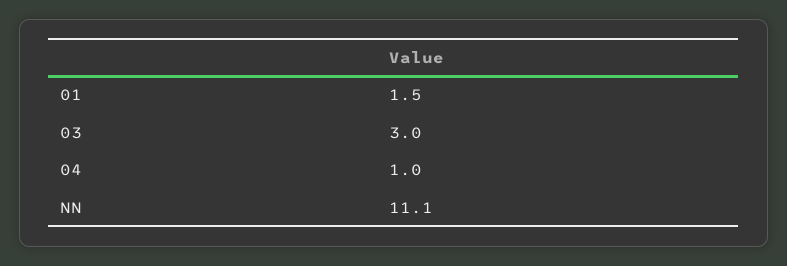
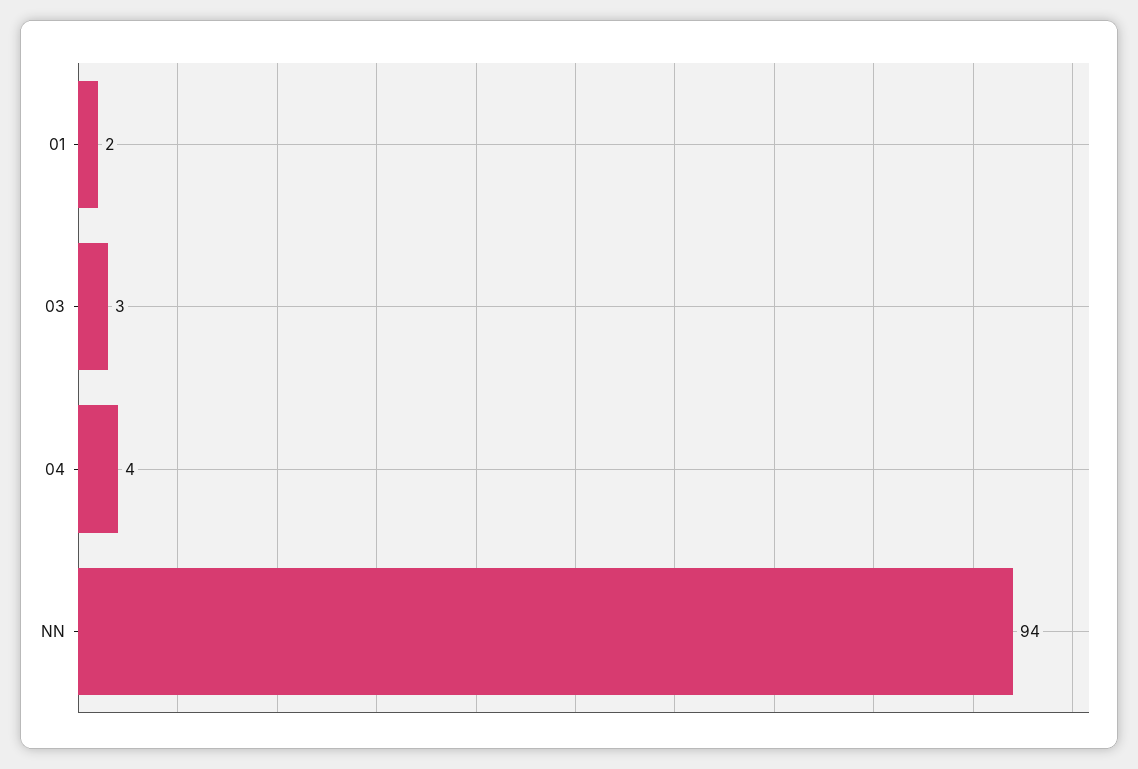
  {
    "01": 1.5,
    "03": 3,
-   "04": 1,
+   "04": 4,
-   "NN": 11.1
+   "NN": 94
  }

